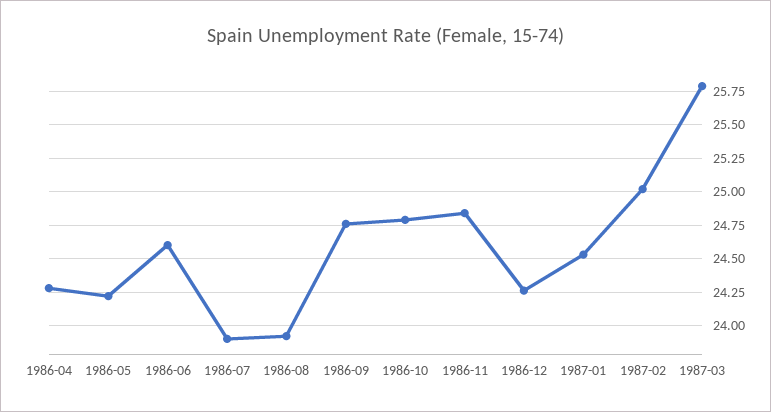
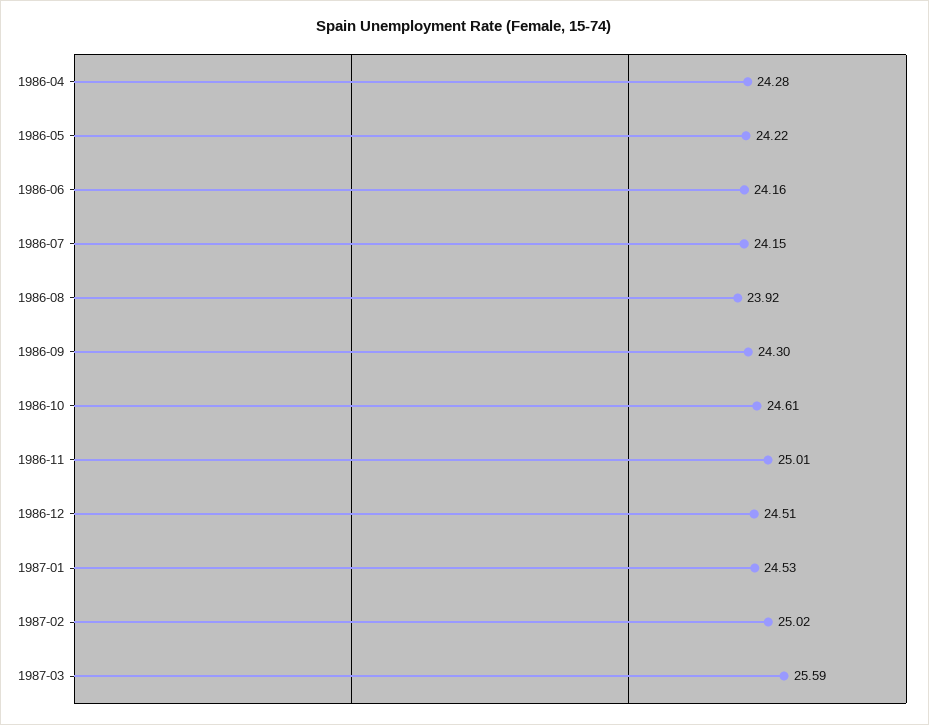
  {
    "1986-04": 24.28,
    "1986-05": 24.22,
-   "1986-06": 24.6,
+   "1986-06": 24.16,
-   "1986-07": 23.9,
+   "1986-07": 24.15,
    "1986-08": 23.92,
-   "1986-09": 24.75,
+   "1986-09": 24.3,
-   "1986-10": 24.8,
+   "1986-10": 24.61,
-   "1986-11": 24.85,
+   "1986-11": 25.01,
-   "1986-12": 24.25,
+   "1986-12": 24.51,
    "1987-01": 24.53,
    "1987-02": 25.02,
-   "1987-03": 25.8
+   "1987-03": 25.59
  }

